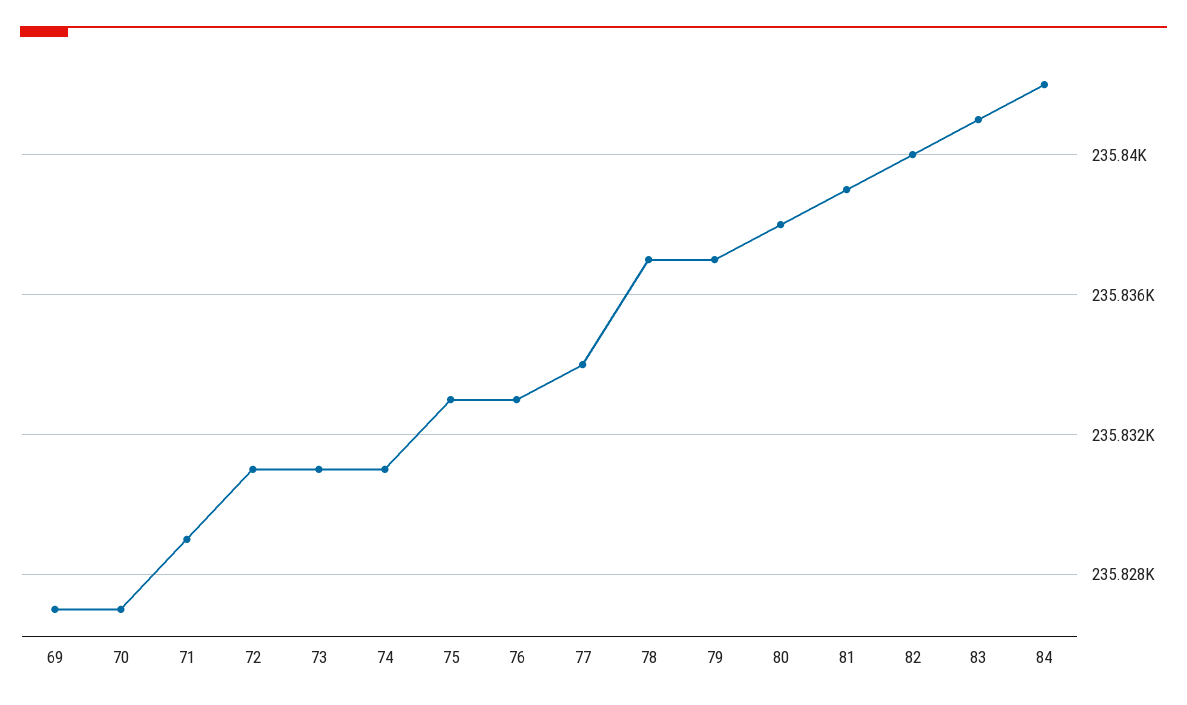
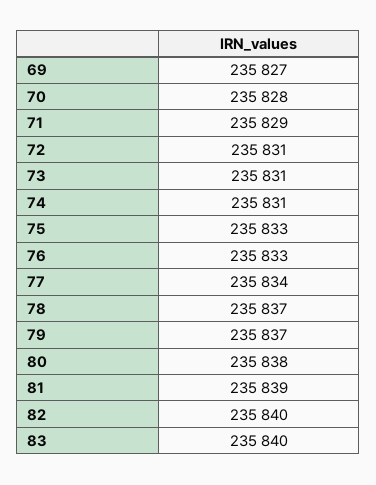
  {
    "69": 235827,
-   "70": 235827,
+   "70": 235828,
    "71": 235829,
    "72": 235831,
    "73": 235831,
    "74": 235831,
    "75": 235833,
    "76": 235833,
    "77": 235834,
    "78": 235837,
    "79": 235837,
    "80": 235838,
    "81": 235839,
    "82": 235840,
-   "83": 235841,
+   "83": 235840
-   "84": 235842
  }

